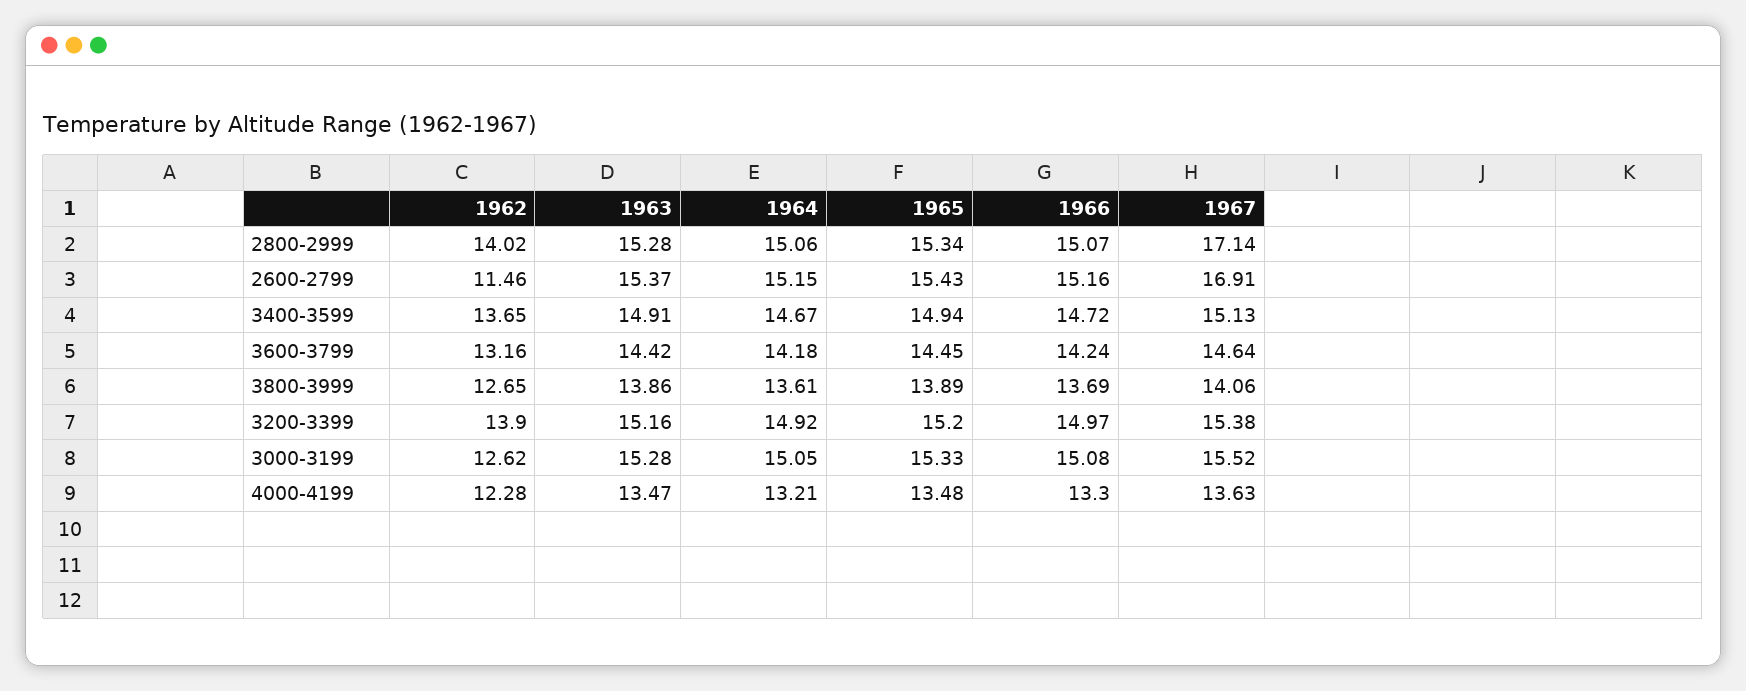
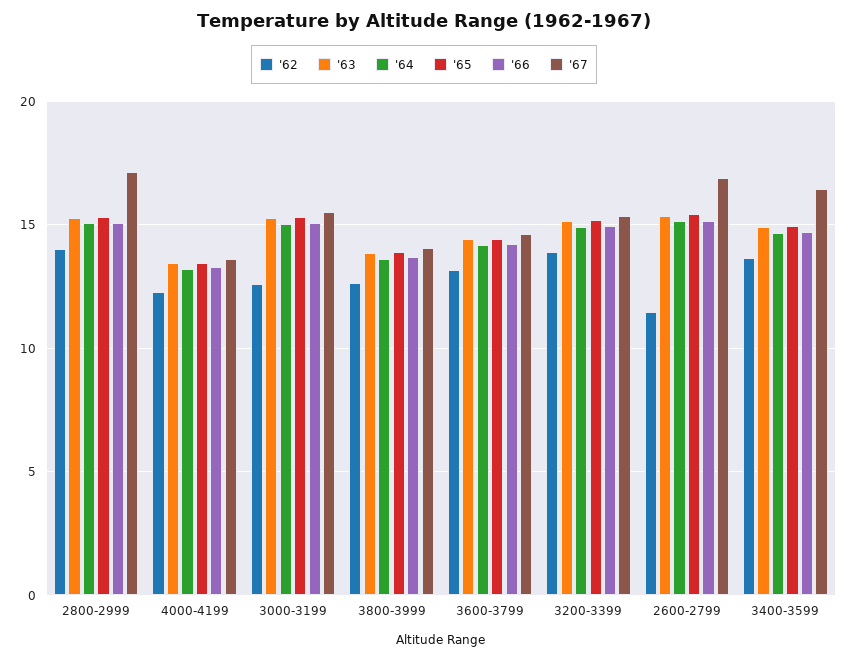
  {
    "1962": {
      "2800-2999": 14.02,
      "2600-2799": 11.46,
      "3400-3599": 13.65,
      "3600-3799": 13.16,
      "3800-3999": 12.65,
      "3200-3399": 13.9,
      "3000-3199": 12.62,
      "4000-4199": 12.28
    },
    "1963": {
      "2800-2999": 15.28,
      "2600-2799": 15.37,
      "3400-3599": 14.91,
      "3600-3799": 14.42,
      "3800-3999": 13.86,
      "3200-3399": 15.16,
      "3000-3199": 15.28,
      "4000-4199": 13.47
    },
    "1964": {
      "2800-2999": 15.06,
      "2600-2799": 15.15,
      "3400-3599": 14.67,
      "3600-3799": 14.18,
      "3800-3999": 13.61,
      "3200-3399": 14.92,
      "3000-3199": 15.05,
      "4000-4199": 13.21
    },
    "1965": {
      "2800-2999": 15.34,
      "2600-2799": 15.43,
      "3400-3599": 14.94,
      "3600-3799": 14.45,
      "3800-3999": 13.89,
      "3200-3399": 15.2,
      "3000-3199": 15.33,
      "4000-4199": 13.48
    },
    "1966": {
      "2800-2999": 15.07,
      "2600-2799": 15.16,
      "3400-3599": 14.72,
      "3600-3799": 14.24,
      "3800-3999": 13.69,
      "3200-3399": 14.97,
      "3000-3199": 15.08,
      "4000-4199": 13.3
    },
    "1967": {
      "2800-2999": 17.14,
      "2600-2799": 16.91,
-     "3400-3599": 15.13,
+     "3400-3599": 16.5,
      "3600-3799": 14.64,
      "3800-3999": 14.06,
      "3200-3399": 15.38,
      "3000-3199": 15.52,
      "4000-4199": 13.63
    }
  }

